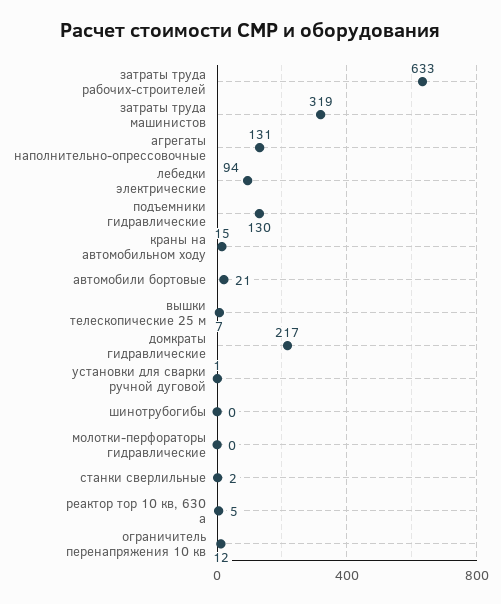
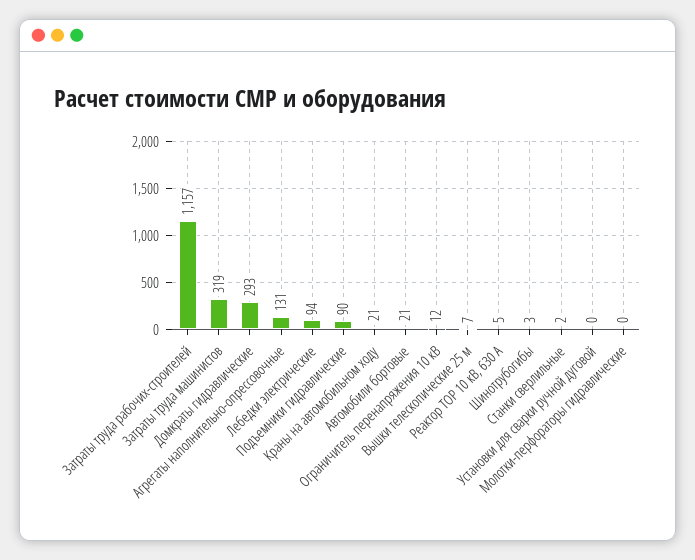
  {
-   "затраты труда рабочих-строителей": 633,
+   "затраты труда рабочих-строителей": 1157,
    "затраты труда машинистов": 319,
    "агрегаты наполнительно-опрессовочные": 131,
    "лебедки электрические": 94,
-   "подъемники гидравлические": 130,
+   "подъемники гидравлические": 90,
-   "краны на автомобильном ходу": 15,
+   "краны на автомобильном ходу": 21,
    "автомобили бортовые": 21,
    "вышки телескопические 25 м": 7,
-   "домкраты гидравлические": 217,
+   "домкраты гидравлические": 293,
-   "установки для сварки ручной дуговой": 1,
+   "установки для сварки ручной дуговой": 0,
-   "шинотрубогибы": 0,
+   "шинотрубогибы": 3,
    "молотки-перфораторы гидравлические": 0,
    "станки сверлильные": 2,
    "реактор тор 10 кв, 630 а": 5,
    "ограничитель перенапряжения 10 кв": 12
  }

